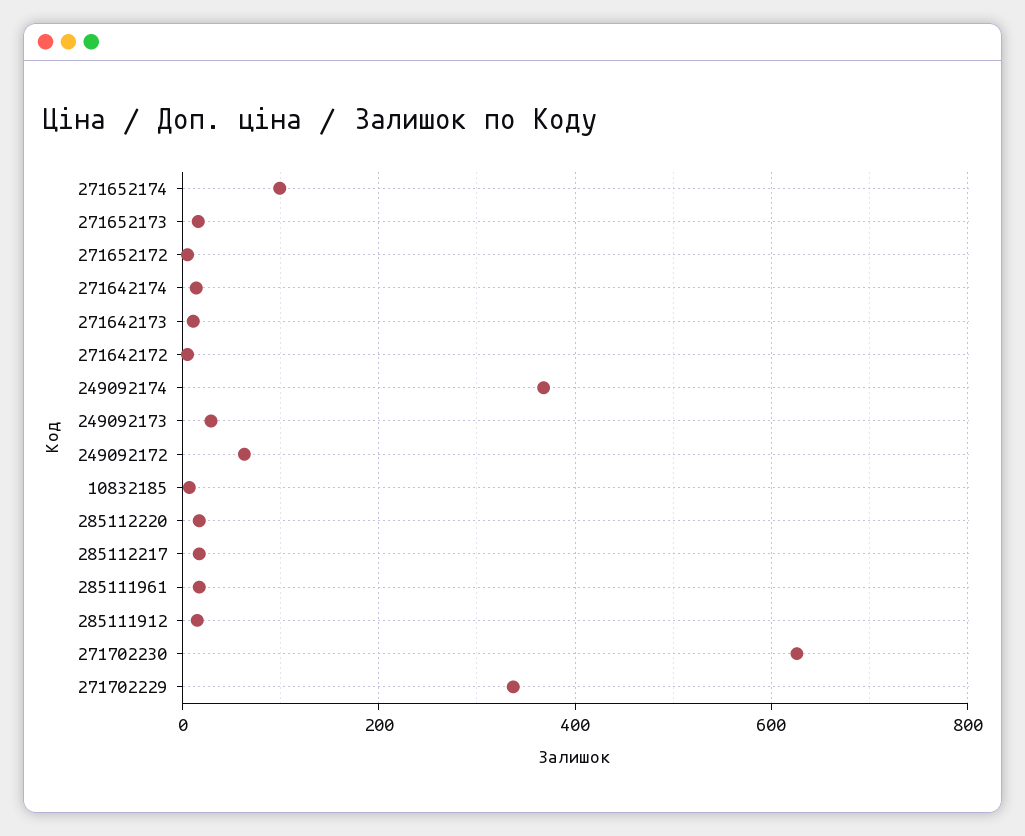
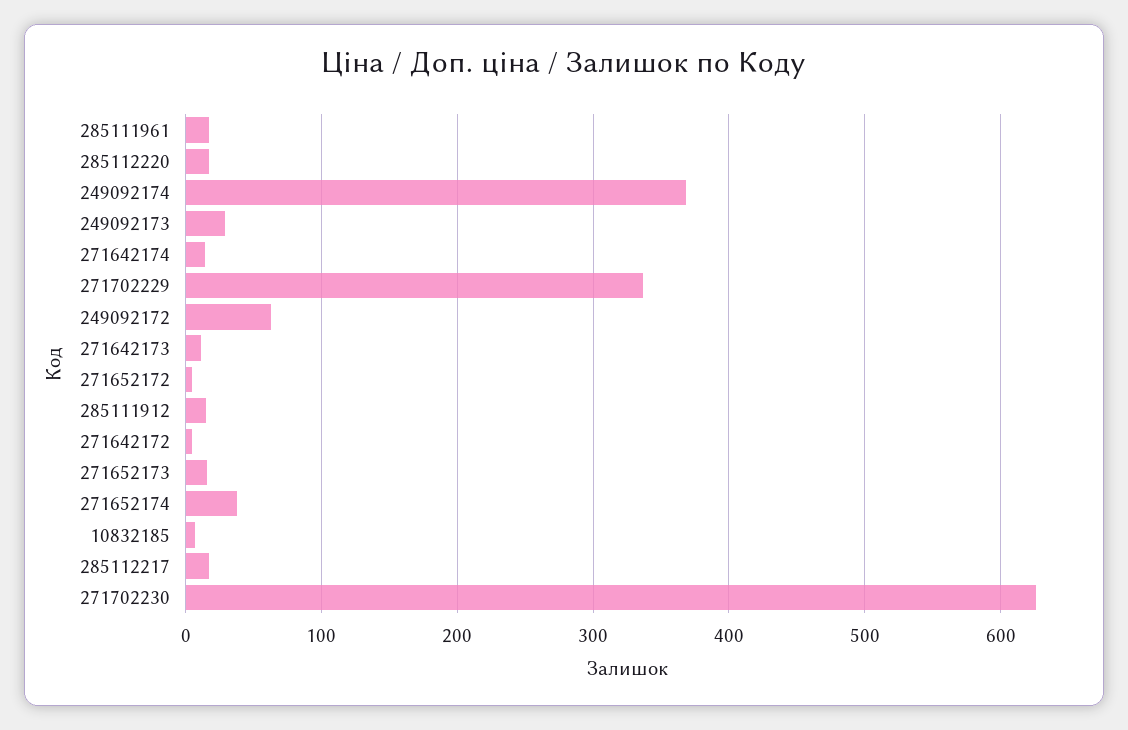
  {
-   "271652174": 100,
+   "271652174": 40,
    "271652173": 20,
    "271652172": 10,
    "271642174": 10,
    "271642173": 10,
    "271642172": 10,
    "249092174": 370,
    "249092173": 30,
    "249092172": 60,
    "10832185": 10,
    "285112220": 20,
    "285112217": 20,
    "285111961": 20,
    "285111912": 20,
    "271702230": 630,
    "271702229": 340
  }

